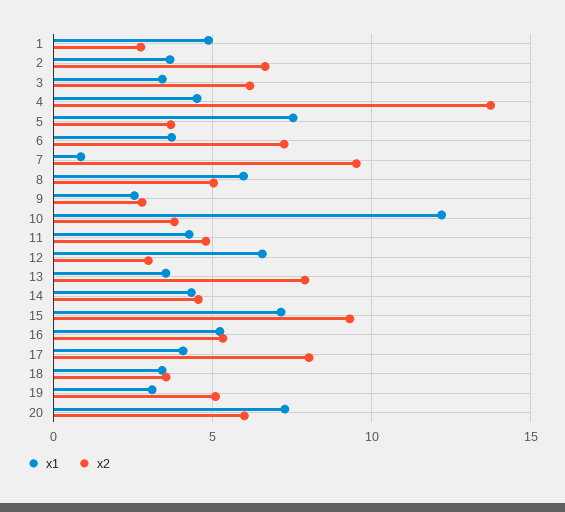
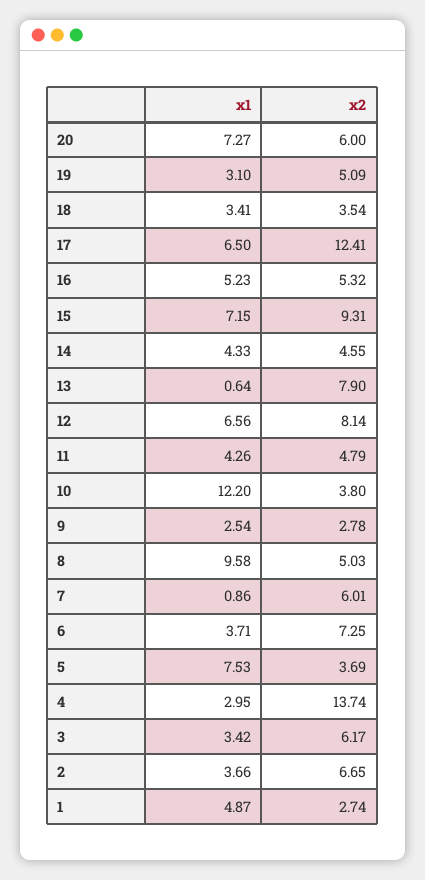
  {
    "x1": {
      "1": 4.87,
      "2": 3.66,
      "3": 3.42,
-     "4": 4.5,
+     "4": 2.95,
      "5": 7.53,
      "6": 3.71,
      "7": 0.86,
-     "8": 6,
+     "8": 9.58,
      "9": 2.54,
      "10": 12.2,
      "11": 4.26,
      "12": 6.56,
-     "13": 3.5,
+     "13": 0.64,
      "14": 4.33,
      "15": 7.15,
      "16": 5.23,
-     "17": 4,
+     "17": 6.5,
      "18": 3.41,
      "19": 3.1,
      "20": 7.27
    },
    "x2": {
      "1": 2.74,
      "2": 6.65,
      "3": 6.17,
      "4": 13.74,
      "5": 3.69,
      "6": 7.25,
-     "7": 9.5,
+     "7": 6.01,
      "8": 5.03,
      "9": 2.78,
      "10": 3.8,
      "11": 4.79,
-     "12": 3,
+     "12": 8.14,
      "13": 7.9,
      "14": 4.55,
      "15": 9.31,
      "16": 5.32,
-     "17": 8,
+     "17": 12.41,
      "18": 3.54,
      "19": 5.09,
      "20": 6
    }
  }

